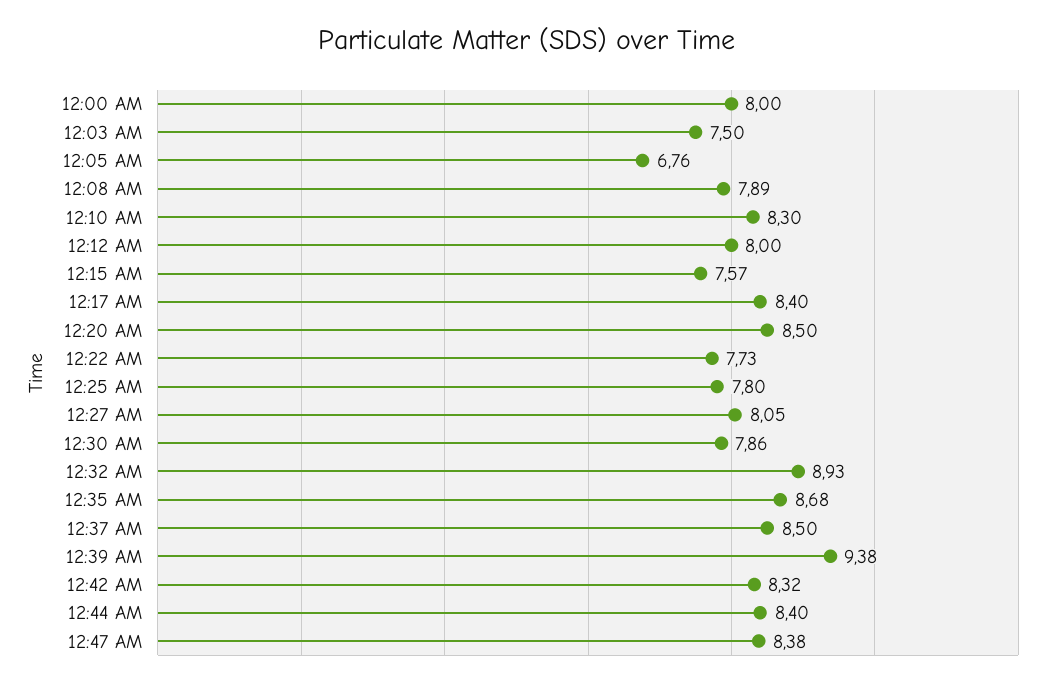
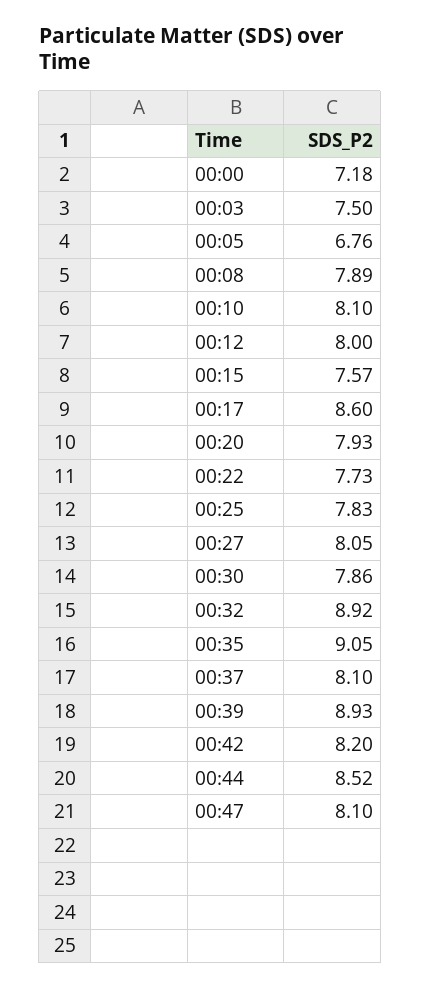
  {
-   "12:00 AM": 8,
+   "12:00 AM": 7.18,
    "12:03 AM": 7.5,
    "12:05 AM": 6.76,
    "12:08 AM": 7.89,
-   "12:10 AM": 8.3,
+   "12:10 AM": 8.1,
    "12:12 AM": 8,
    "12:15 AM": 7.57,
-   "12:17 AM": 8.4,
+   "12:17 AM": 8.6,
-   "12:20 AM": 8.5,
+   "12:20 AM": 7.93,
    "12:22 AM": 7.73,
-   "12:25 AM": 7.8,
+   "12:25 AM": 7.83,
    "12:27 AM": 8.05,
    "12:30 AM": 7.86,
-   "12:32 AM": 8.93,
+   "12:32 AM": 8.92,
-   "12:35 AM": 8.68,
+   "12:35 AM": 9.05,
-   "12:37 AM": 8.5,
+   "12:37 AM": 8.1,
-   "12:39 AM": 9.38,
+   "12:39 AM": 8.93,
-   "12:42 AM": 8.32,
+   "12:42 AM": 8.2,
-   "12:44 AM": 8.4,
+   "12:44 AM": 8.52,
-   "12:47 AM": 8.38
+   "12:47 AM": 8.1
  }

